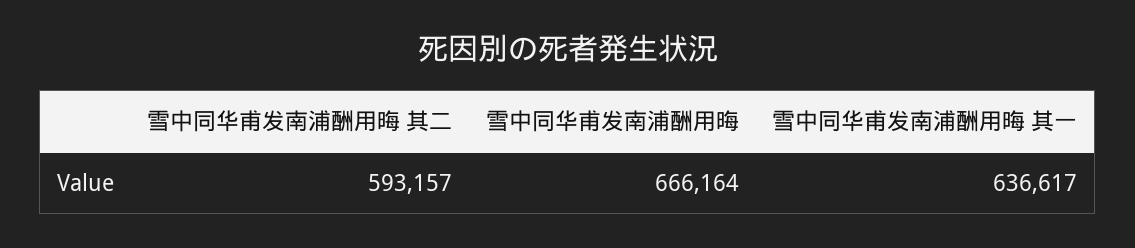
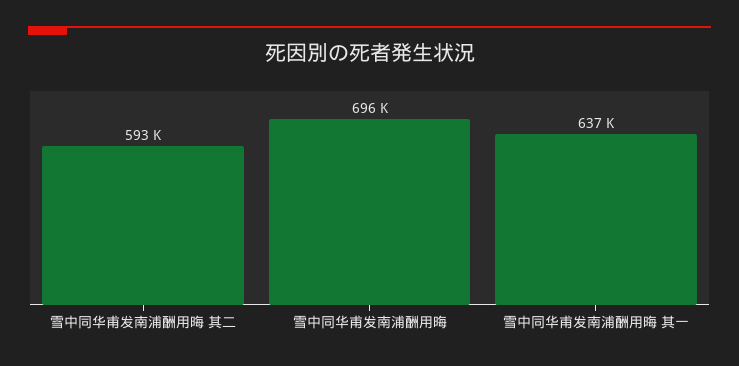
  {
    "雪中同华甫发南浦酬用晦 其二": 593157,
-   "雪中同华甫发南浦酬用晦": 666164,
+   "雪中同华甫发南浦酬用晦": 696000,
    "雪中同华甫发南浦酬用晦 其一": 636617
  }

